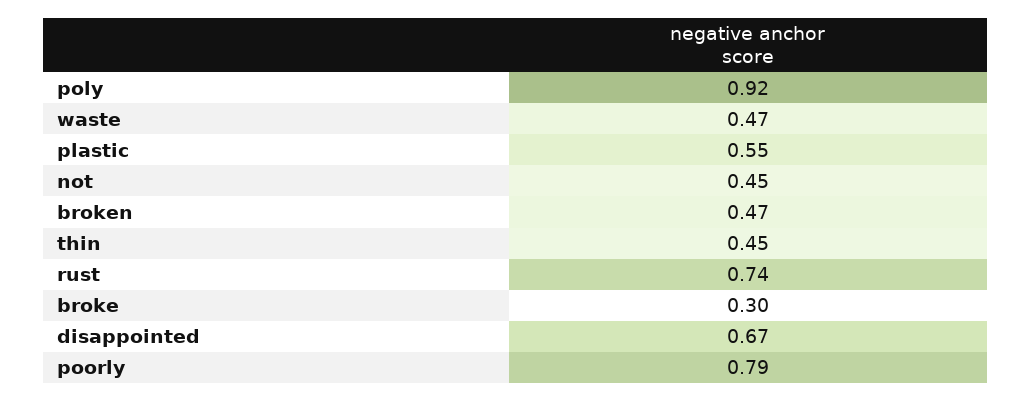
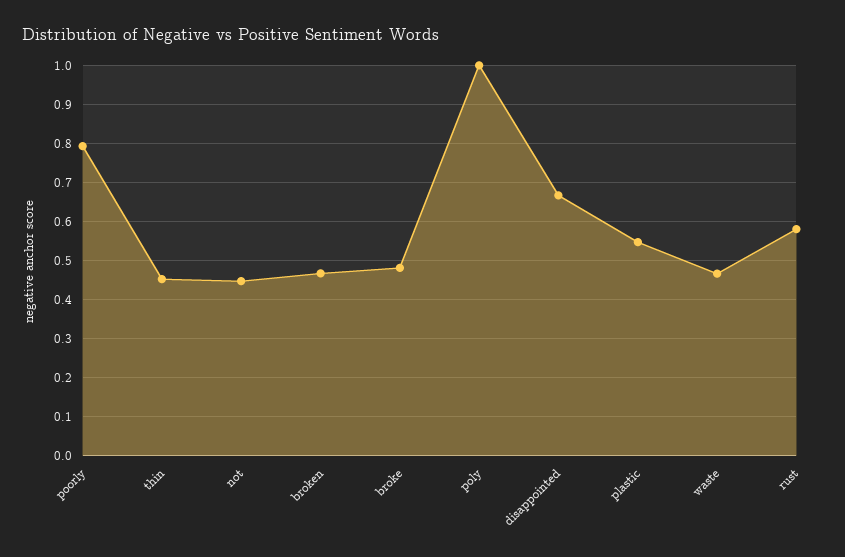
  {
-   "poly": 0.92,
+   "poly": 1,
    "waste": 0.47,
    "plastic": 0.55,
    "not": 0.45,
    "broken": 0.47,
    "thin": 0.45,
-   "rust": 0.74,
+   "rust": 0.58,
-   "broke": 0.3,
+   "broke": 0.48,
    "disappointed": 0.67,
    "poorly": 0.79
  }

